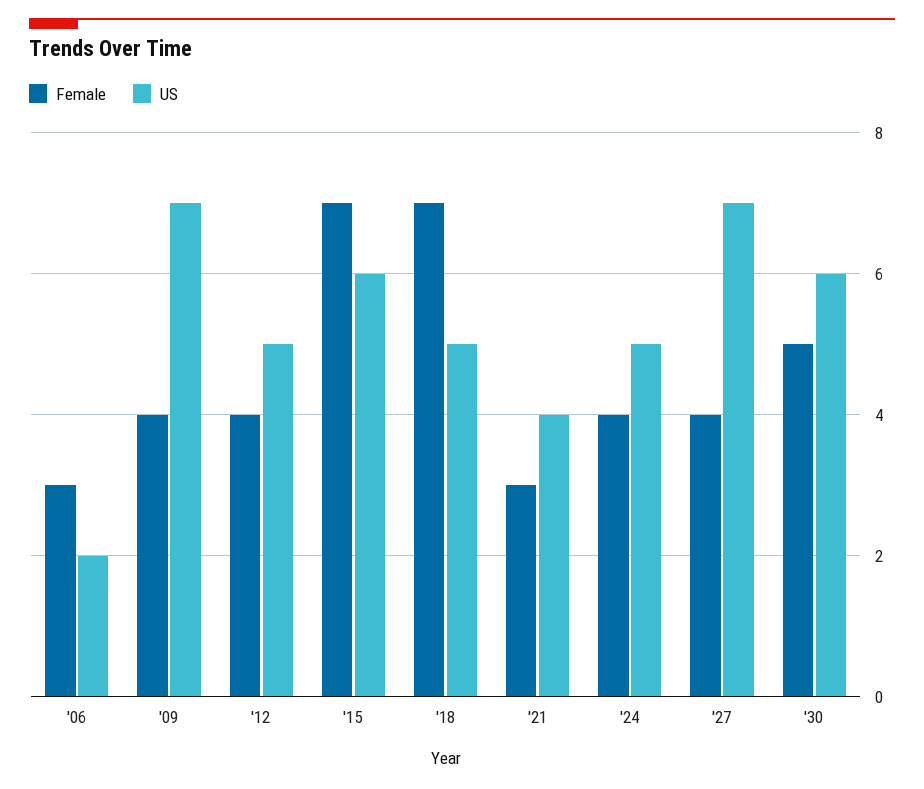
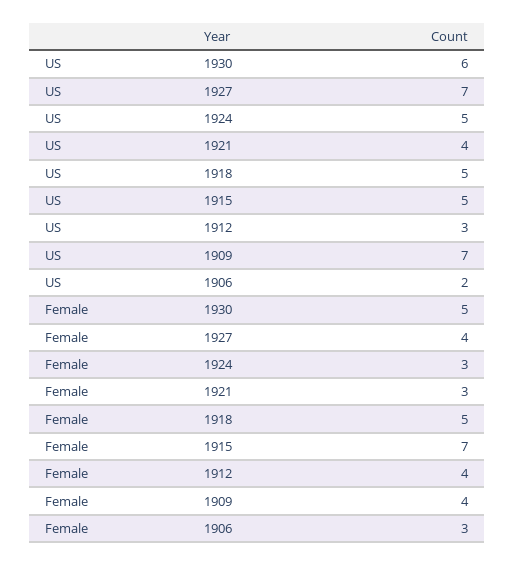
  {
    "Female": {
      "'06": 3,
      "'09": 4,
      "'12": 4,
      "'15": 7,
-     "'18": 7,
+     "'18": 5,
      "'21": 3,
-     "'24": 4,
+     "'24": 3,
      "'27": 4,
      "'30": 5
    },
    "US": {
      "'06": 2,
      "'09": 7,
-     "'12": 5,
+     "'12": 3,
-     "'15": 6,
+     "'15": 5,
      "'18": 5,
      "'21": 4,
      "'24": 5,
      "'27": 7,
      "'30": 6
    }
  }

